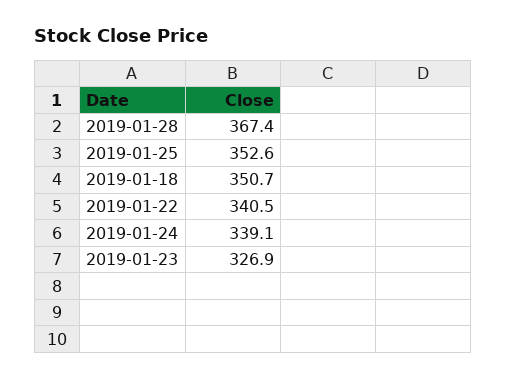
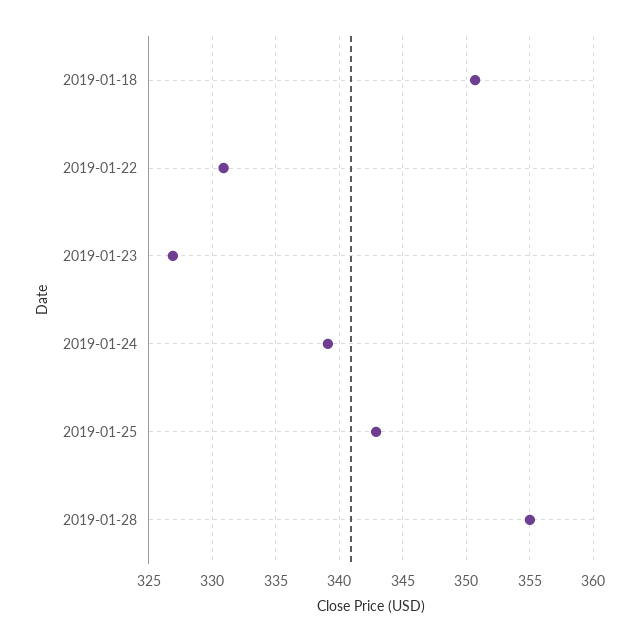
  {
-   "2019-01-28": 367.4,
+   "2019-01-28": 355,
-   "2019-01-25": 352.6,
+   "2019-01-25": 343,
    "2019-01-18": 350.7,
-   "2019-01-22": 340.5,
+   "2019-01-22": 331,
    "2019-01-24": 339.1,
    "2019-01-23": 326.9
  }

